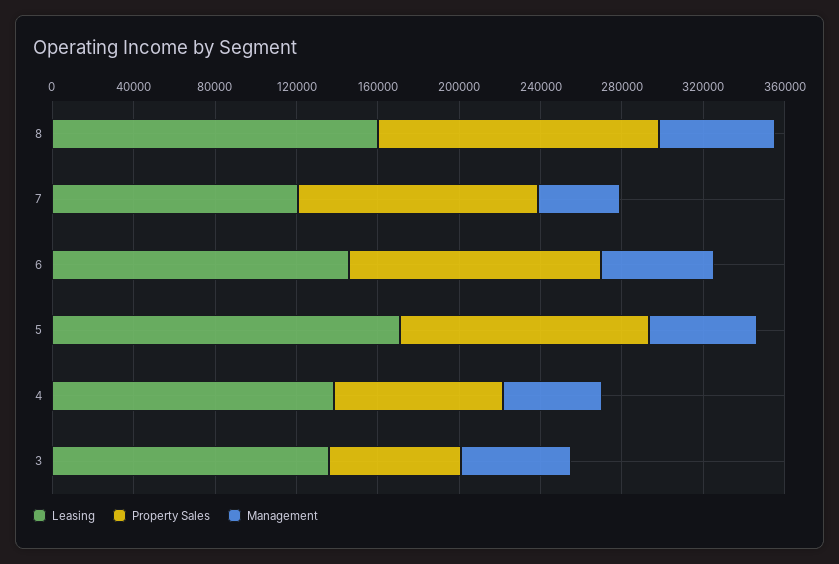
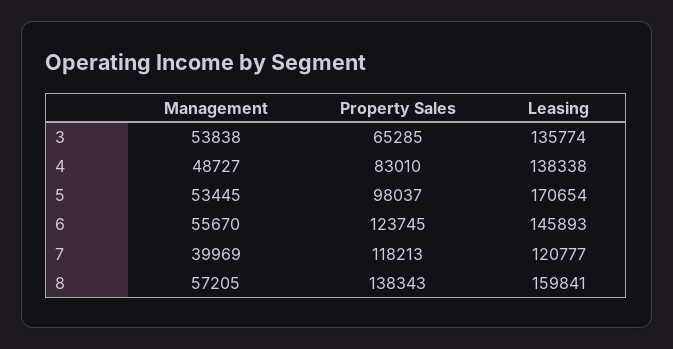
  {
    "Leasing": {
      "8": 159841,
      "7": 120777,
      "6": 145893,
      "5": 170654,
      "4": 138338,
      "3": 135774
    },
    "Property Sales": {
      "8": 138343,
      "7": 118213,
      "6": 123745,
-     "5": 120000,
+     "5": 98037,
      "4": 83010,
      "3": 65285
    },
    "Management": {
      "8": 57205,
      "7": 39969,
      "6": 55670,
      "5": 53445,
      "4": 48727,
      "3": 53838
    }
  }

